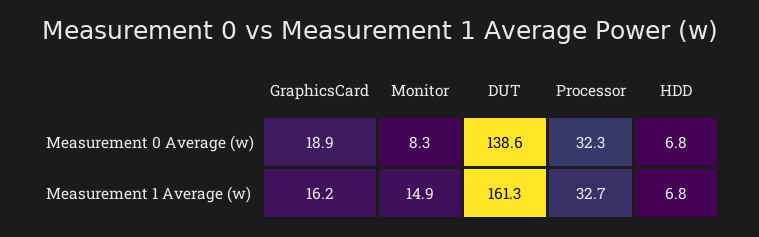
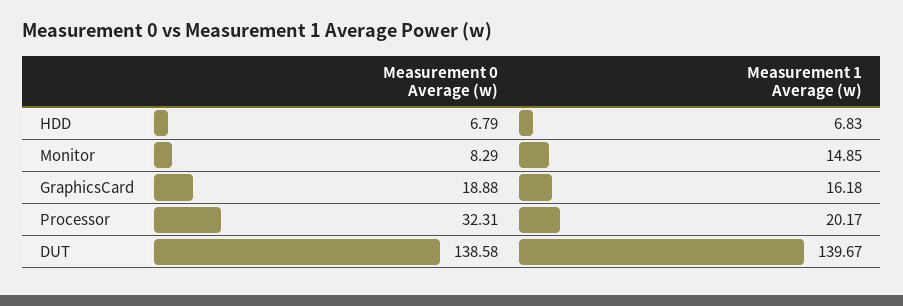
  {
    "GraphicsCard": {
      "Measurement 0 Average (w)": 18.88,
      "Measurement 1 Average (w)": 16.18
    },
    "Monitor": {
      "Measurement 0 Average (w)": 8.29,
      "Measurement 1 Average (w)": 14.85
    },
    "DUT": {
      "Measurement 0 Average (w)": 138.58,
-     "Measurement 1 Average (w)": 161.3
+     "Measurement 1 Average (w)": 139.67
    },
    "Processor": {
      "Measurement 0 Average (w)": 32.31,
-     "Measurement 1 Average (w)": 32.7
+     "Measurement 1 Average (w)": 20.17
    },
    "HDD": {
      "Measurement 0 Average (w)": 6.79,
      "Measurement 1 Average (w)": 6.83
    }
  }

